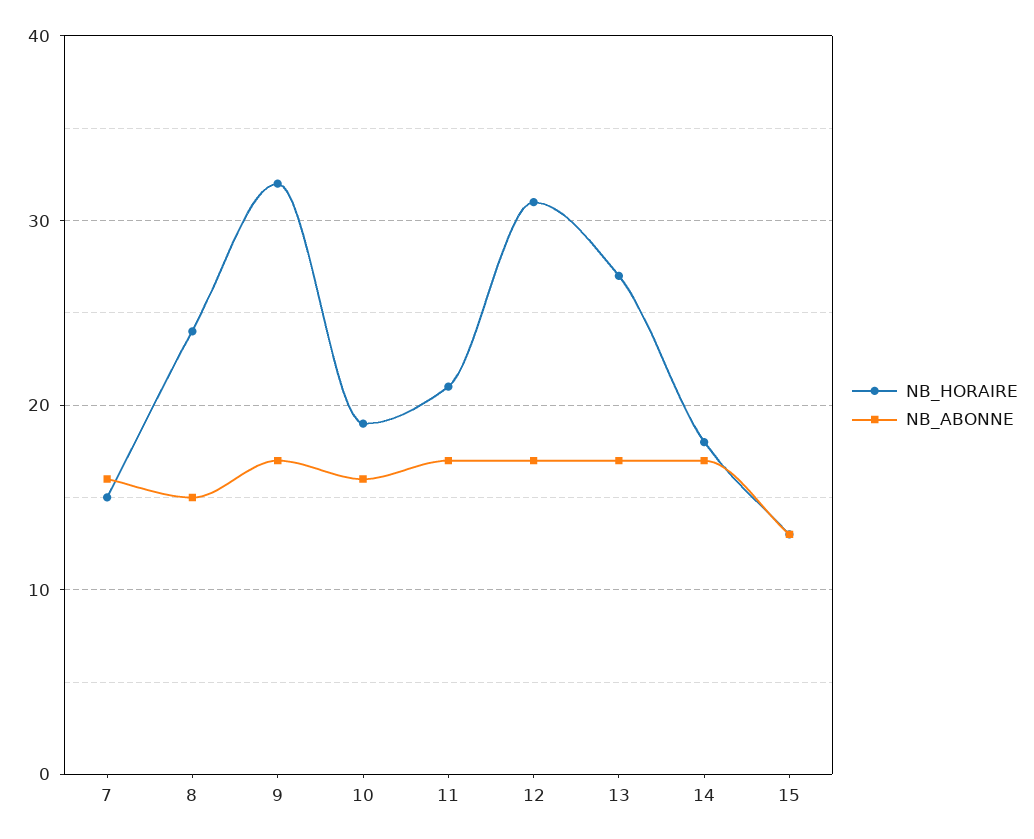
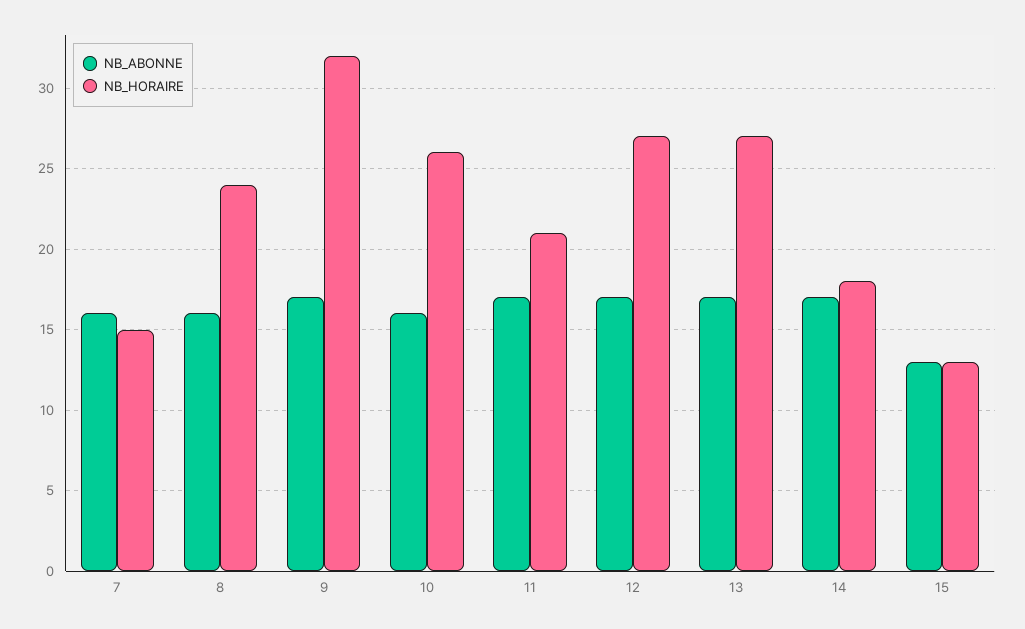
  {
    "NB_HORAIRE": {
      "7": 15,
      "8": 24,
      "9": 32,
-     "10": 19,
+     "10": 26,
      "11": 21,
-     "12": 31,
+     "12": 27,
      "13": 27,
      "14": 18,
      "15": 13
    },
    "NB_ABONNE": {
      "7": 16,
-     "8": 15,
+     "8": 16,
      "9": 17,
      "10": 16,
      "11": 17,
      "12": 17,
      "13": 17,
      "14": 17,
      "15": 13
    }
  }

